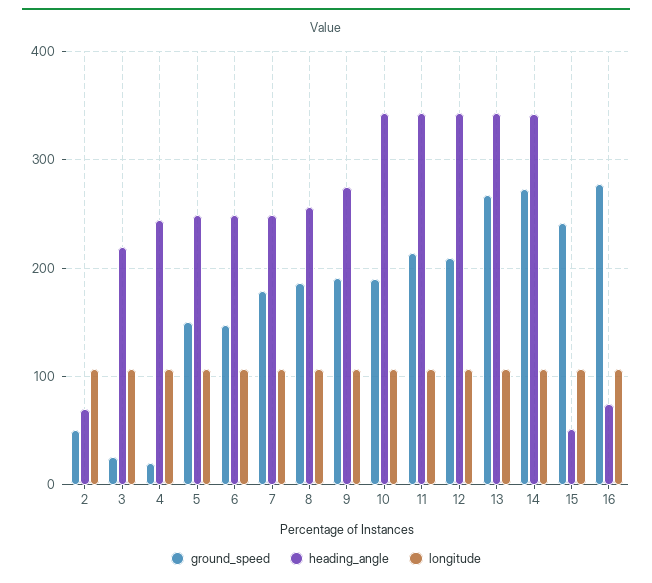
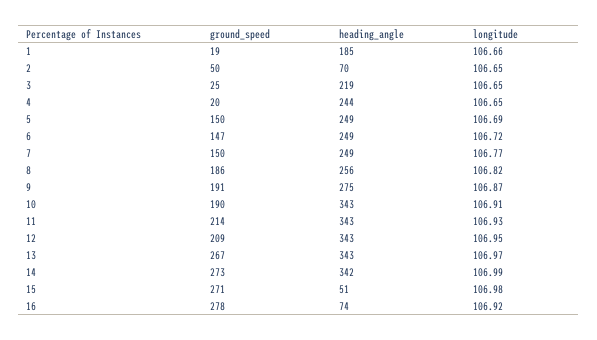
  {
    "ground_speed": {
      "2": 50,
      "3": 25,
      "4": 20,
      "5": 150,
      "6": 147,
-     "7": 180,
+     "7": 150,
      "8": 186,
      "9": 191,
      "10": 190,
      "11": 214,
      "12": 209,
      "13": 267,
      "14": 273,
-     "15": 240,
+     "15": 271,
-     "16": 278
+     "16": 278,
+     "1": 19
    },
    "heading_angle": {
      "2": 70,
      "3": 219,
      "4": 244,
      "5": 249,
      "6": 249,
      "7": 249,
      "8": 256,
      "9": 275,
      "10": 343,
      "11": 343,
      "12": 343,
      "13": 343,
      "14": 342,
      "15": 51,
-     "16": 74
+     "16": 74,
+     "1": 185
    },
    "longitude": {
      "2": 106.65,
      "3": 106.65,
      "4": 106.65,
      "5": 106.69,
      "6": 106.72,
      "7": 106.77,
      "8": 106.82,
      "9": 106.87,
      "10": 106.91,
      "11": 106.93,
      "12": 106.95,
      "13": 106.97,
      "14": 106.99,
      "15": 106.98,
-     "16": 106.92
+     "16": 106.92,
+     "1": 106.66
    }
  }

